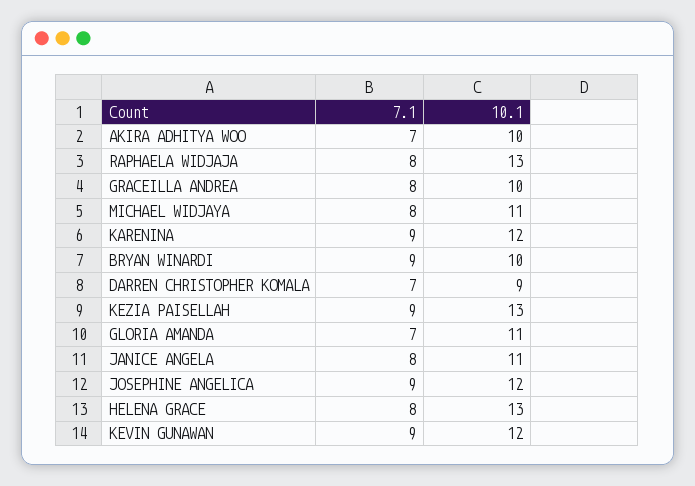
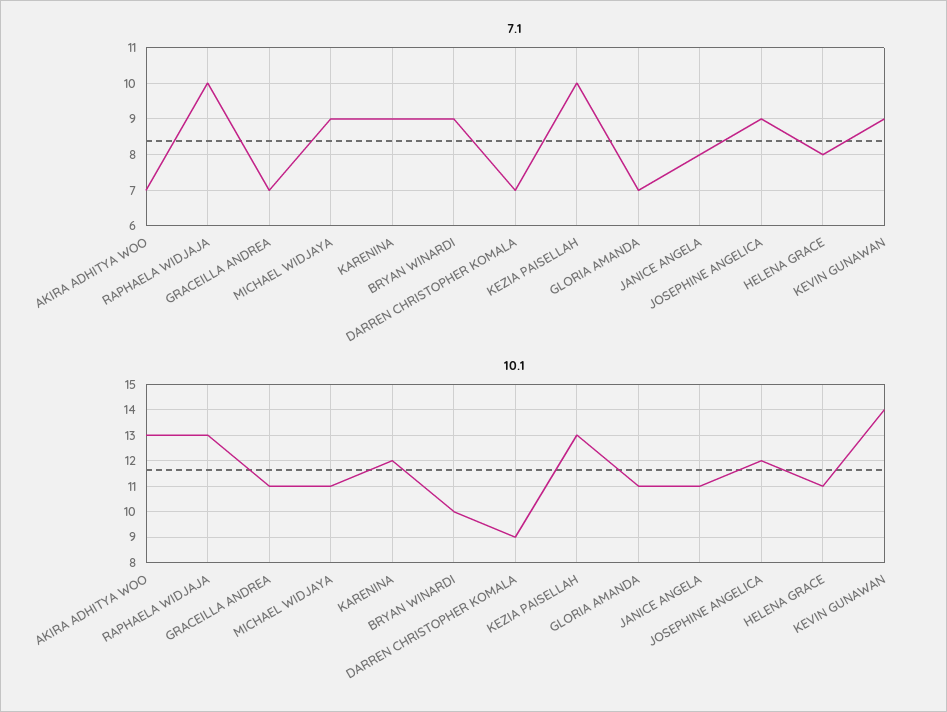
  {
    "7.1": {
      "AKIRA ADHITYA WOO": 7,
-     "RAPHAELA WIDJAJA": 8,
+     "RAPHAELA WIDJAJA": 10,
-     "GRACEILLA ANDREA": 8,
+     "GRACEILLA ANDREA": 7,
-     "MICHAEL WIDJAYA": 8,
+     "MICHAEL WIDJAYA": 9,
      "KARENINA": 9,
      "BRYAN WINARDI": 9,
      "DARREN CHRISTOPHER KOMALA": 7,
-     "KEZIA PAISELLAH": 9,
+     "KEZIA PAISELLAH": 10,
      "GLORIA AMANDA": 7,
      "JANICE ANGELA": 8,
      "JOSEPHINE ANGELICA": 9,
      "HELENA GRACE": 8,
      "KEVIN GUNAWAN": 9
    },
    "10.1": {
-     "AKIRA ADHITYA WOO": 10,
+     "AKIRA ADHITYA WOO": 13,
      "RAPHAELA WIDJAJA": 13,
-     "GRACEILLA ANDREA": 10,
+     "GRACEILLA ANDREA": 11,
      "MICHAEL WIDJAYA": 11,
      "KARENINA": 12,
      "BRYAN WINARDI": 10,
      "DARREN CHRISTOPHER KOMALA": 9,
      "KEZIA PAISELLAH": 13,
      "GLORIA AMANDA": 11,
      "JANICE ANGELA": 11,
      "JOSEPHINE ANGELICA": 12,
-     "HELENA GRACE": 13,
+     "HELENA GRACE": 11,
-     "KEVIN GUNAWAN": 12
+     "KEVIN GUNAWAN": 14
    }
  }

